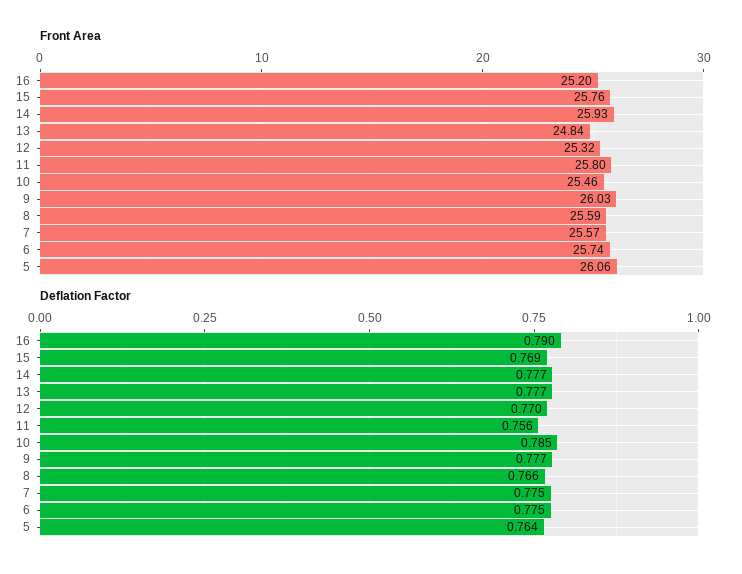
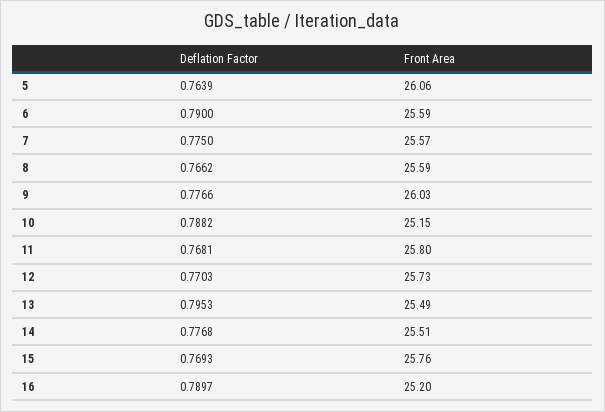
  {
    "Front Area": {
      "16": 25.2,
      "15": 25.76,
-     "14": 25.93,
+     "14": 25.51,
-     "13": 24.84,
+     "13": 25.49,
-     "12": 25.32,
+     "12": 25.73,
      "11": 25.8,
-     "10": 25.46,
+     "10": 25.15,
      "9": 26.03,
      "8": 25.59,
      "7": 25.57,
-     "6": 25.74,
+     "6": 25.59,
      "5": 26.06
    },
    "Deflation Factor": {
      "16": 0.7897,
      "15": 0.7693,
      "14": 0.7768,
-     "13": 0.777,
+     "13": 0.7953,
      "12": 0.7703,
-     "11": 0.756,
+     "11": 0.7681,
-     "10": 0.785,
+     "10": 0.7882,
      "9": 0.7766,
      "8": 0.7662,
      "7": 0.775,
-     "6": 0.775,
+     "6": 0.79,
      "5": 0.7639
    }
  }

